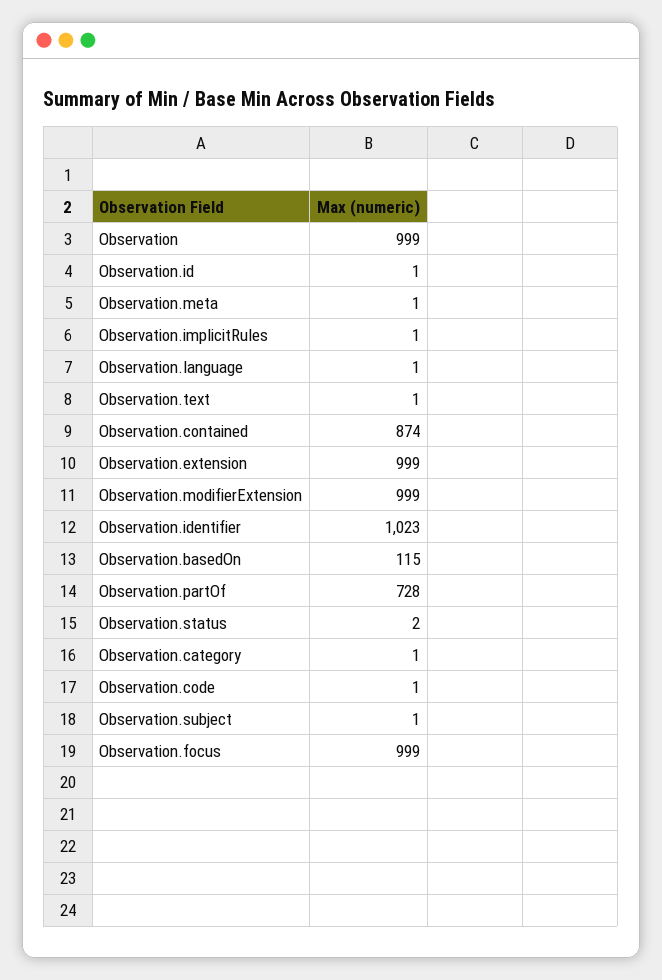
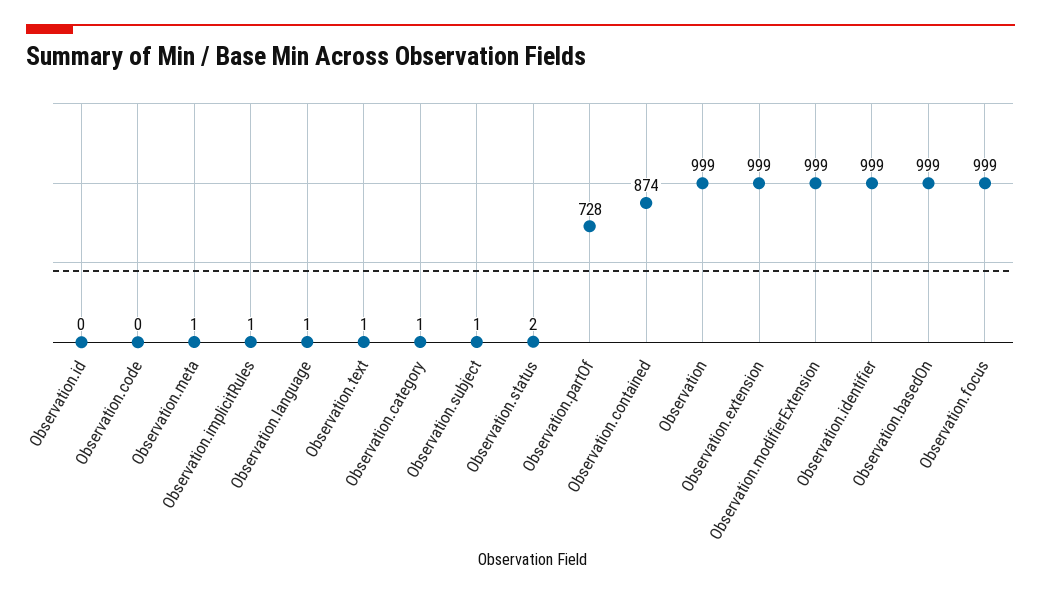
  {
    "Observation": 999,
-   "Observation.id": 1,
+   "Observation.id": 0,
    "Observation.meta": 1,
    "Observation.implicitRules": 1,
    "Observation.language": 1,
    "Observation.text": 1,
    "Observation.contained": 874,
    "Observation.extension": 999,
    "Observation.modifierExtension": 999,
-   "Observation.identifier": 1023,
+   "Observation.identifier": 999,
-   "Observation.basedOn": 115,
+   "Observation.basedOn": 999,
    "Observation.partOf": 728,
    "Observation.status": 2,
    "Observation.category": 1,
-   "Observation.code": 1,
+   "Observation.code": 0,
    "Observation.subject": 1,
    "Observation.focus": 999
  }

